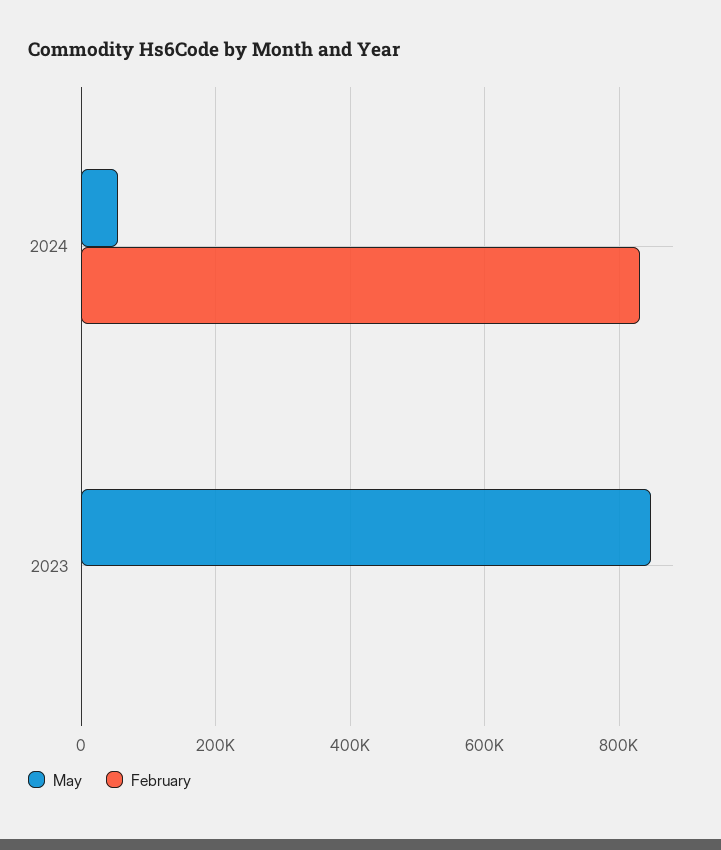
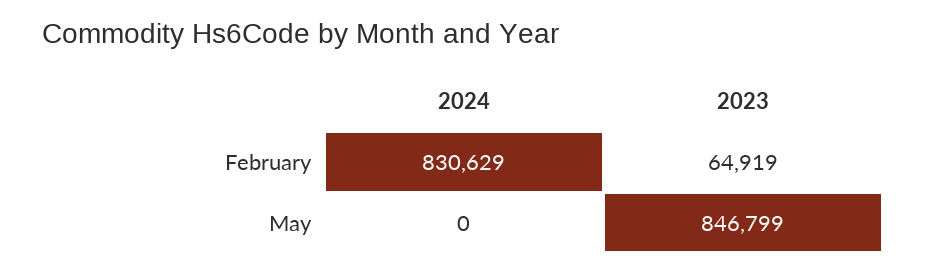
  {
    "May": {
-     "2024": 60000,
+     "2024": 0,
      "2023": 846799
    },
    "February": {
      "2024": 830629,
-     "2023": 0
+     "2023": 64919
    }
  }

